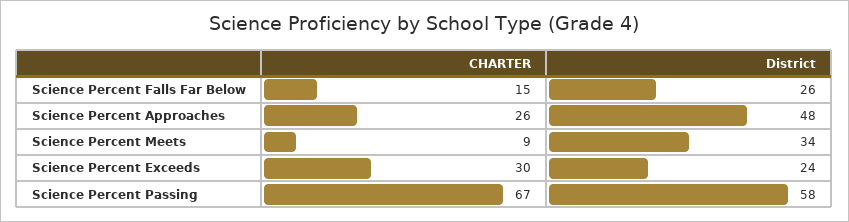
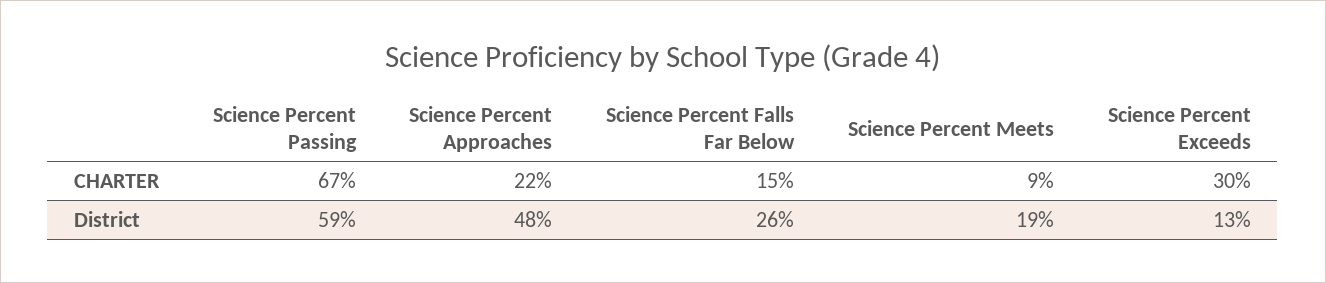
  {
    "CHARTER": {
      "Science Percent Falls Far Below": 15,
-     "Science Percent Approaches": 26,
+     "Science Percent Approaches": 22,
      "Science Percent Meets": 9,
      "Science Percent Exceeds": 30,
      "Science Percent Passing": 67
    },
    "District": {
      "Science Percent Falls Far Below": 26,
      "Science Percent Approaches": 48,
-     "Science Percent Meets": 34,
+     "Science Percent Meets": 19,
-     "Science Percent Exceeds": 24,
+     "Science Percent Exceeds": 13,
-     "Science Percent Passing": 58
+     "Science Percent Passing": 59
    }
  }

